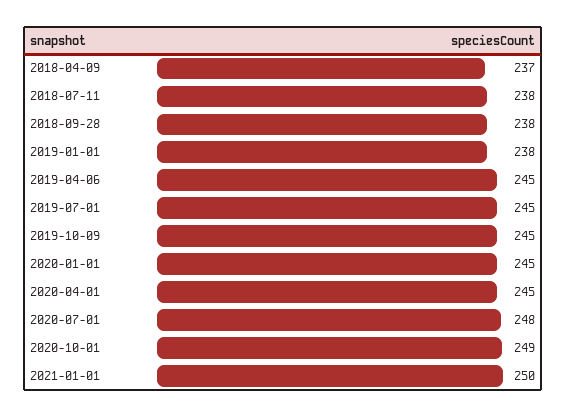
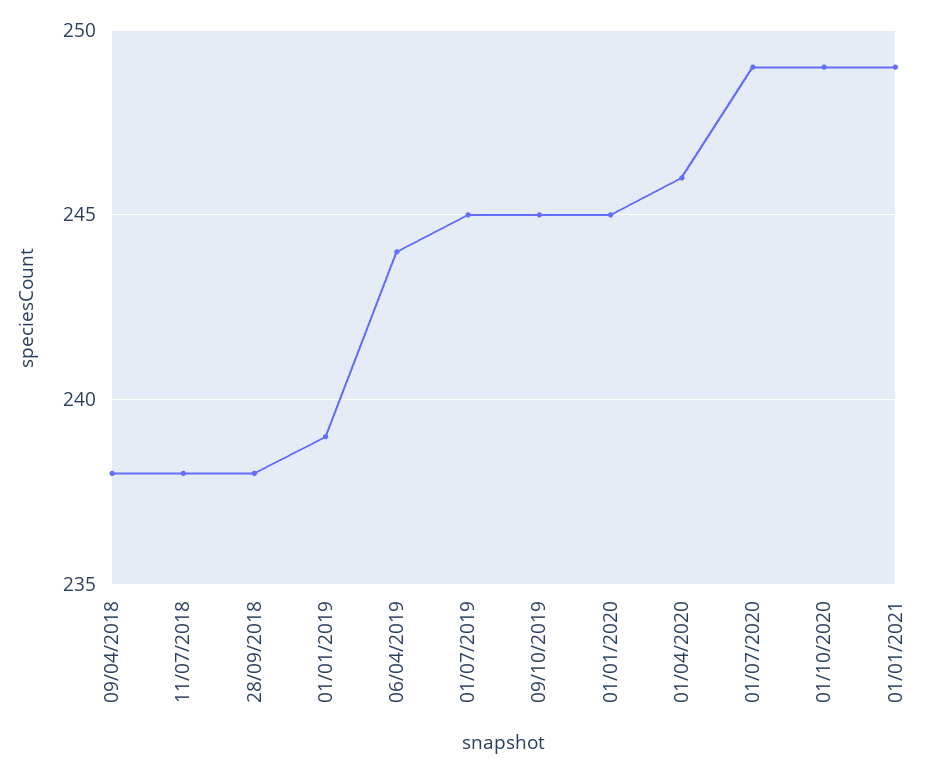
  {
-   "2018-04-09": 237,
+   "2018-04-09": 238,
    "2018-07-11": 238,
    "2018-09-28": 238,
-   "2019-01-01": 238,
+   "2019-01-01": 239,
-   "2019-04-06": 245,
+   "2019-04-06": 244,
    "2019-07-01": 245,
    "2019-10-09": 245,
    "2020-01-01": 245,
-   "2020-04-01": 245,
+   "2020-04-01": 246,
-   "2020-07-01": 248,
+   "2020-07-01": 249,
    "2020-10-01": 249,
-   "2021-01-01": 250
+   "2021-01-01": 249
  }

